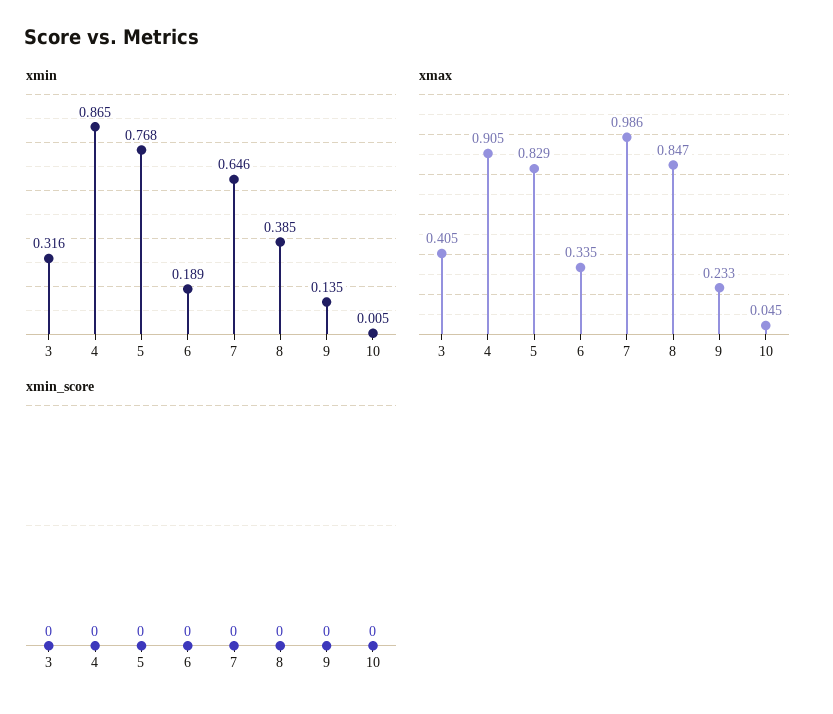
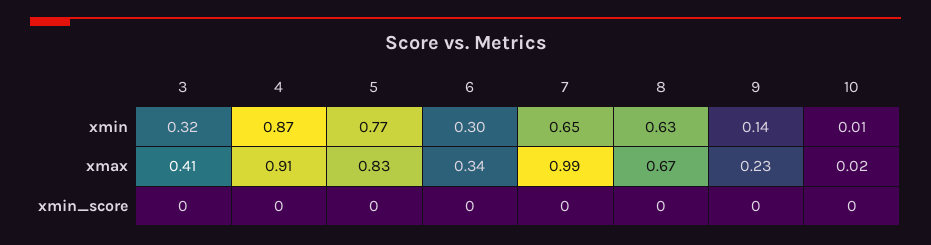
  {
    "xmin": {
      "3": 0.316,
      "4": 0.865,
      "5": 0.768,
-     "6": 0.189,
+     "6": 0.3,
      "7": 0.646,
-     "8": 0.385,
+     "8": 0.63,
      "9": 0.135,
      "10": 0.005
    },
    "xmax": {
      "3": 0.405,
      "4": 0.905,
      "5": 0.829,
      "6": 0.335,
      "7": 0.986,
-     "8": 0.847,
+     "8": 0.67,
      "9": 0.233,
-     "10": 0.045
+     "10": 0.02
    },
    "xmin_score": {
      "3": 0,
      "4": 0,
      "5": 0,
      "6": 0,
      "7": 0,
      "8": 0,
      "9": 0,
      "10": 0
    }
  }

